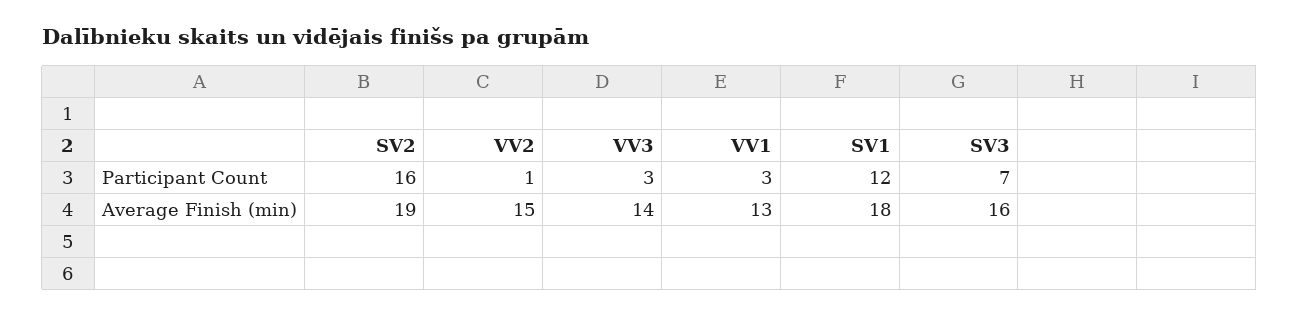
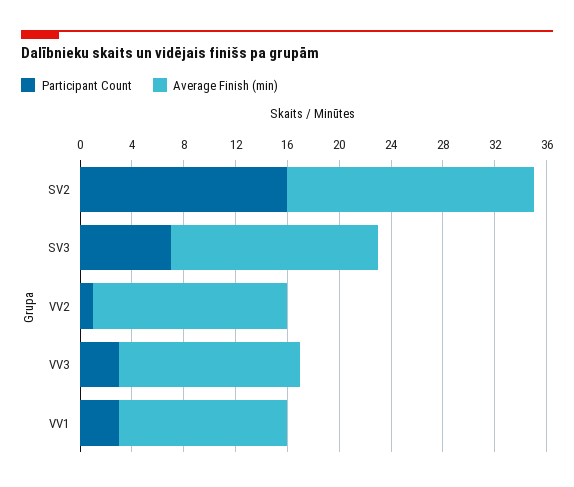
  {
    "Participant Count": {
      "SV2": 16,
      "VV2": 1,
      "VV3": 3,
      "VV1": 3,
-     "SV1": 12,
      "SV3": 7
    },
    "Average Finish (min)": {
      "SV2": 19,
      "VV2": 15,
      "VV3": 14,
      "VV1": 13,
-     "SV1": 18,
      "SV3": 16
    }
  }

